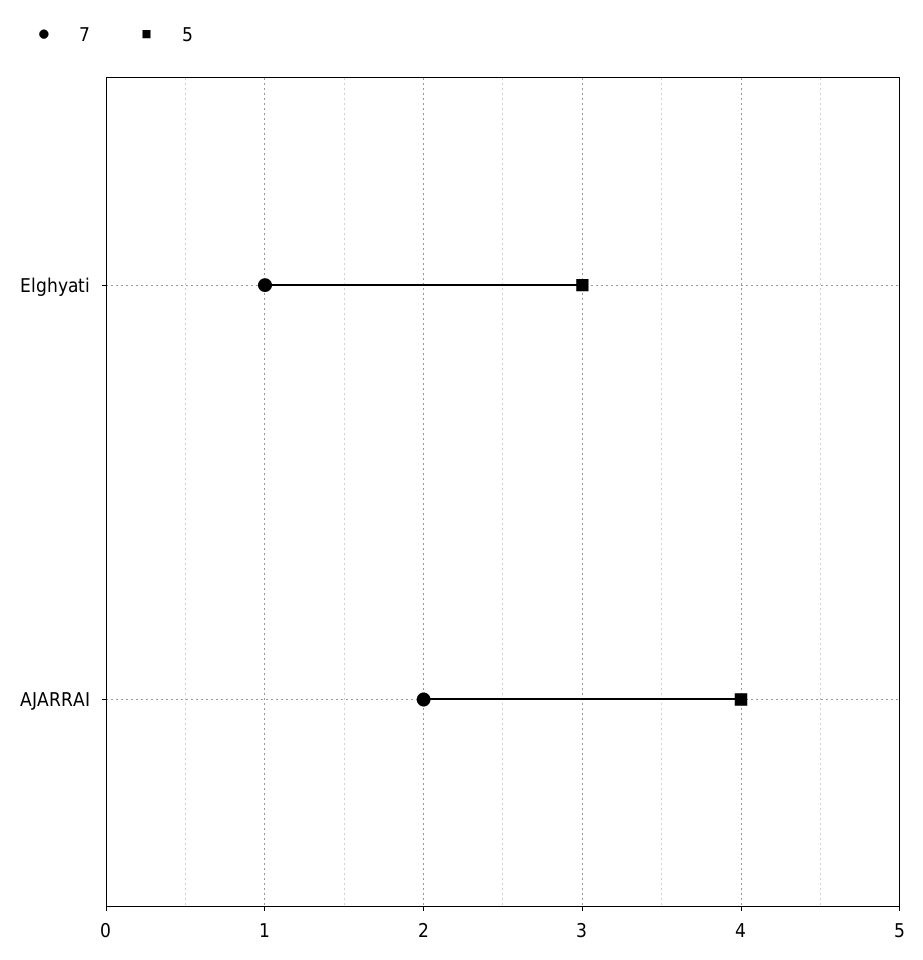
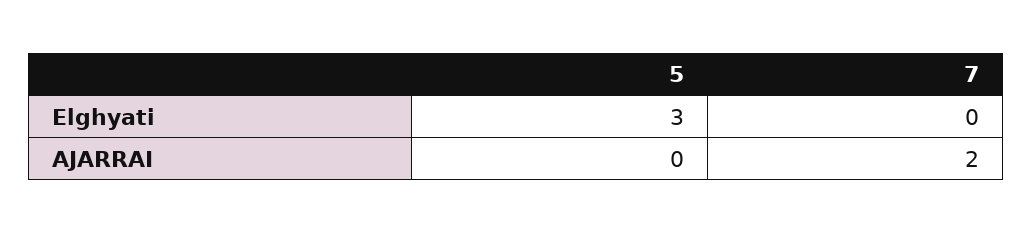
  {
    "7": {
-     "Elghyati": 1,
+     "Elghyati": 0,
      "AJARRAI": 2
    },
    "5": {
      "Elghyati": 3,
-     "AJARRAI": 4
+     "AJARRAI": 0
    }
  }

